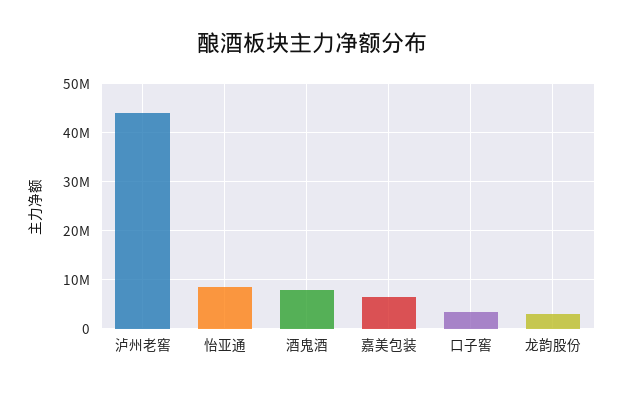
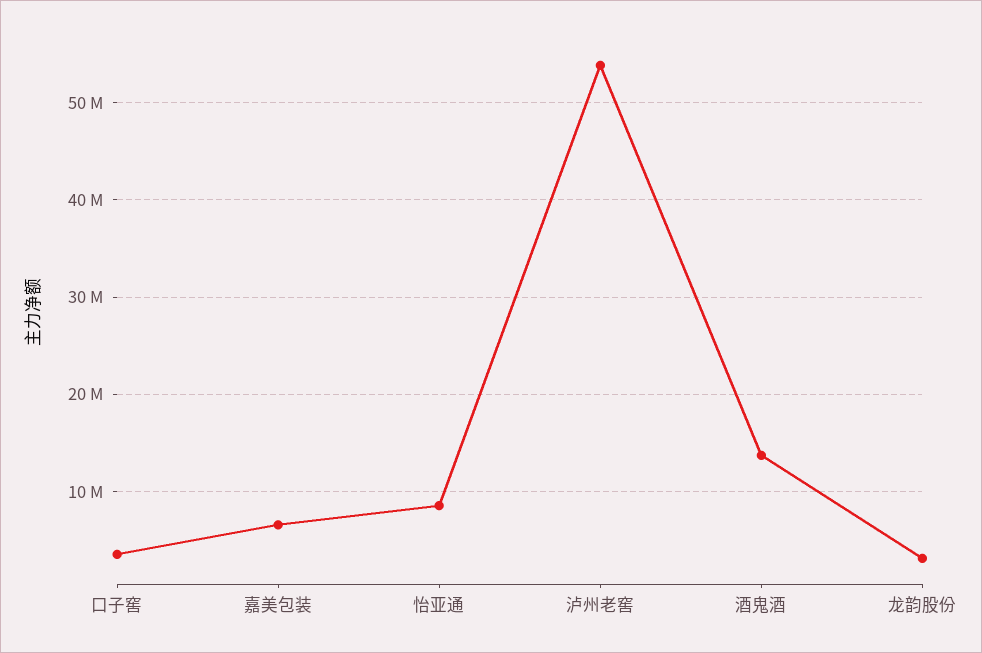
  {
-   "泸州老窖": 44000000,
+   "泸州老窖": 54000000,
    "怡亚通": 9000000,
-   "酒鬼酒": 8000000,
+   "酒鬼酒": 14000000,
    "嘉美包装": 7000000,
    "口子窖": 4000000,
    "龙韵股份": 3000000
  }

